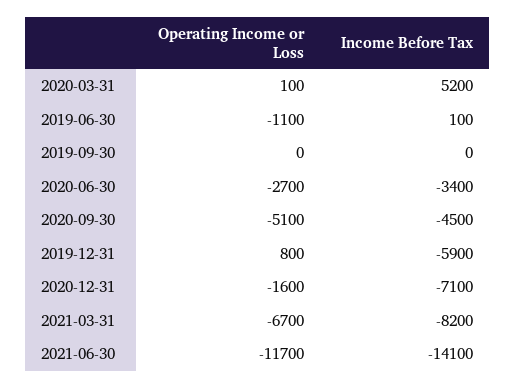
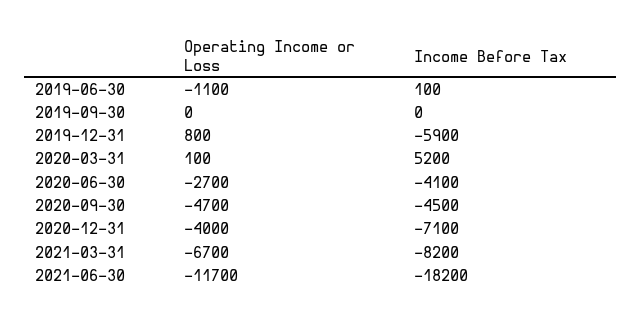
  {
    "Operating Income or Loss": {
      "2020-03-31": 100,
      "2019-06-30": -1100,
      "2019-09-30": 0,
      "2020-06-30": -2700,
-     "2020-09-30": -5100,
+     "2020-09-30": -4700,
      "2019-12-31": 800,
-     "2020-12-31": -1600,
+     "2020-12-31": -4000,
      "2021-03-31": -6700,
      "2021-06-30": -11700
    },
    "Income Before Tax": {
      "2020-03-31": 5200,
      "2019-06-30": 100,
      "2019-09-30": 0,
-     "2020-06-30": -3400,
+     "2020-06-30": -4100,
      "2020-09-30": -4500,
      "2019-12-31": -5900,
      "2020-12-31": -7100,
      "2021-03-31": -8200,
-     "2021-06-30": -14100
+     "2021-06-30": -18200
    }
  }

